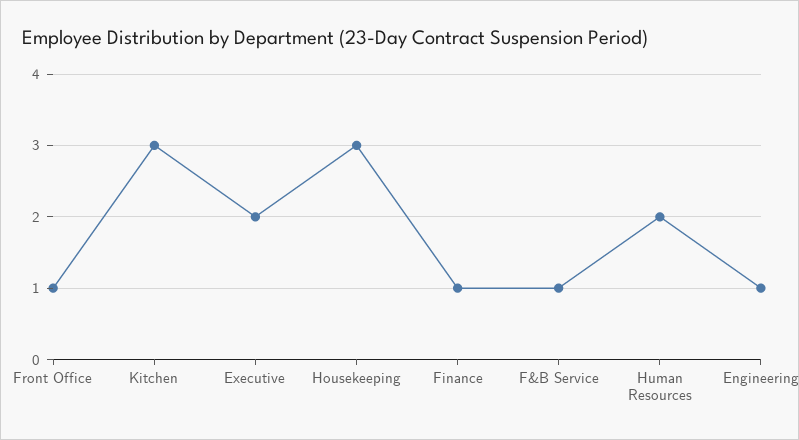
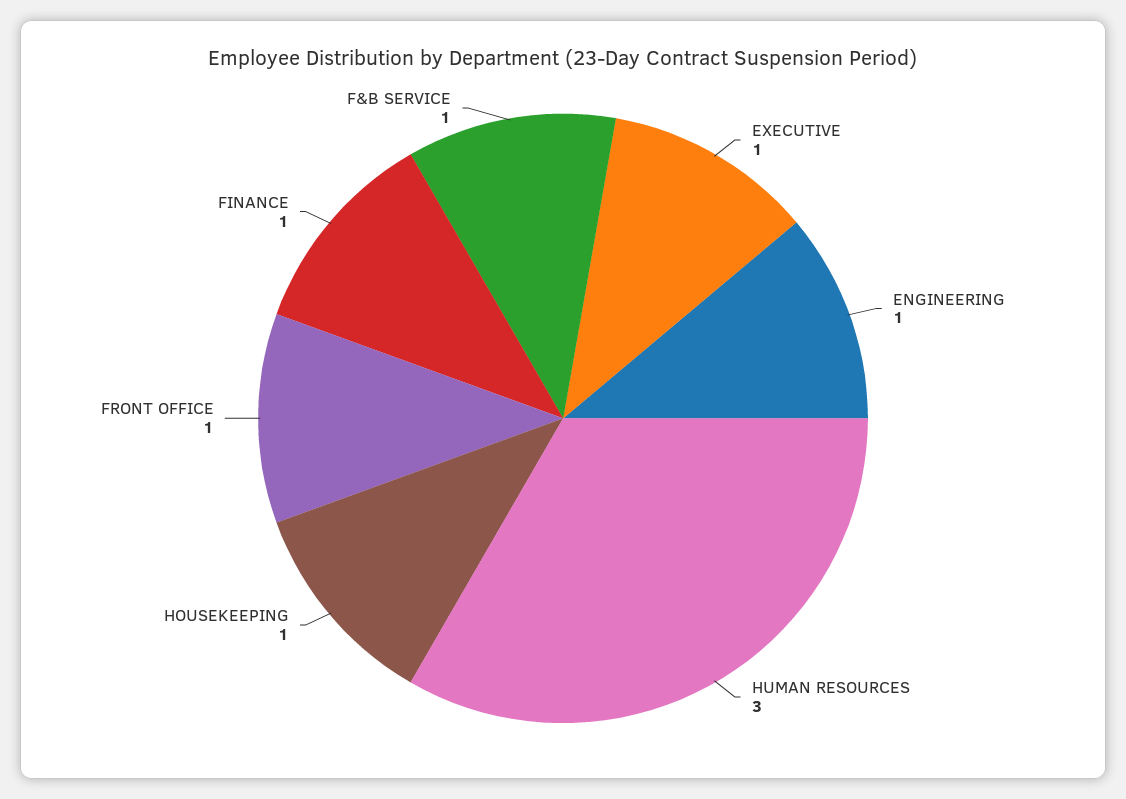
  {
    "Front Office": 1,
-   "Kitchen": 3,
-   "Executive": 2,
+   "Executive": 1,
-   "Housekeeping": 3,
+   "Housekeeping": 1,
    "Finance": 1,
    "F&B Service": 1,
-   "Human Resources": 2,
+   "Human Resources": 3,
    "Engineering": 1
  }

